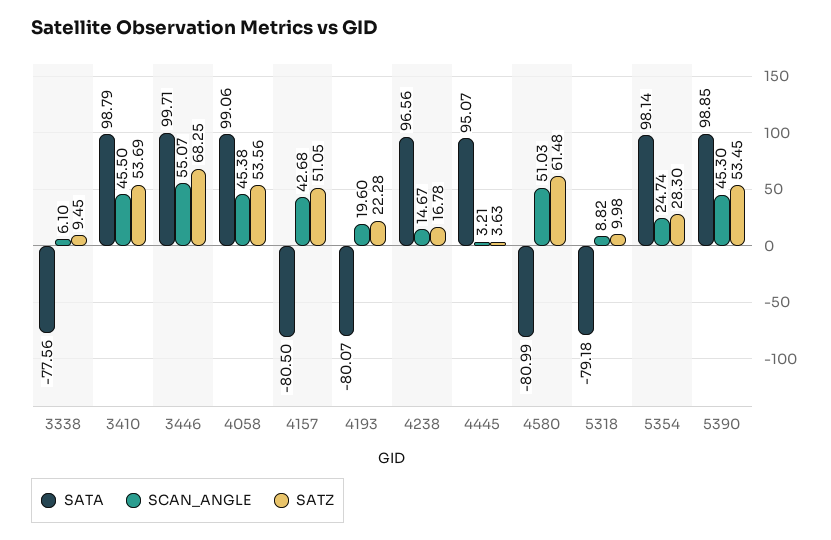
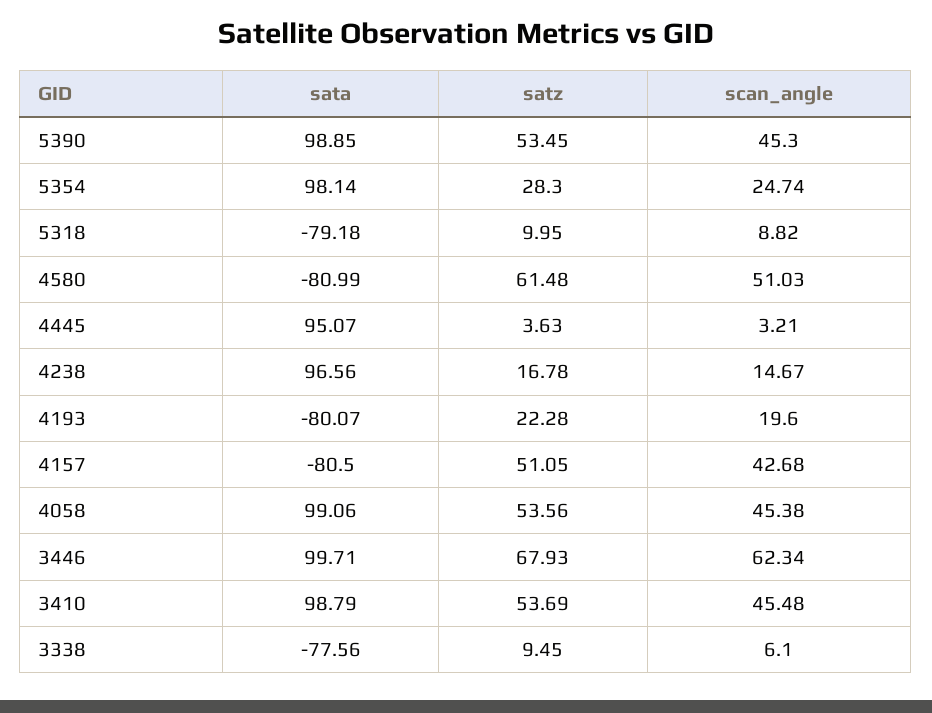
  {
    "SATA": {
      "3338": -77.56,
      "3410": 98.79,
      "3446": 99.71,
      "4058": 99.06,
      "4157": -80.5,
      "4193": -80.07,
      "4238": 96.56,
      "4445": 95.07,
      "4580": -80.99,
      "5318": -79.18,
      "5354": 98.14,
      "5390": 98.85
    },
    "SCAN_ANGLE": {
      "3338": 6.1,
-     "3410": 45.5,
+     "3410": 45.48,
-     "3446": 55.07,
+     "3446": 62.34,
      "4058": 45.38,
      "4157": 42.68,
      "4193": 19.6,
      "4238": 14.67,
      "4445": 3.21,
      "4580": 51.03,
      "5318": 8.82,
      "5354": 24.74,
      "5390": 45.3
    },
    "SATZ": {
      "3338": 9.45,
      "3410": 53.69,
-     "3446": 68.25,
+     "3446": 67.93,
      "4058": 53.56,
      "4157": 51.05,
      "4193": 22.28,
      "4238": 16.78,
      "4445": 3.63,
      "4580": 61.48,
-     "5318": 9.98,
+     "5318": 9.95,
      "5354": 28.3,
      "5390": 53.45
    }
  }

